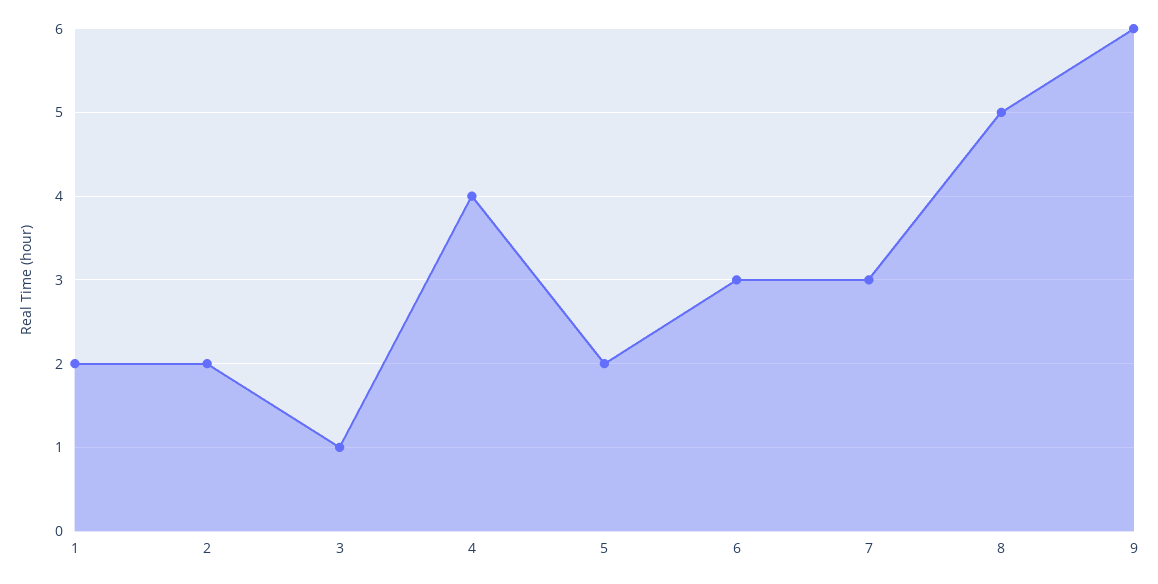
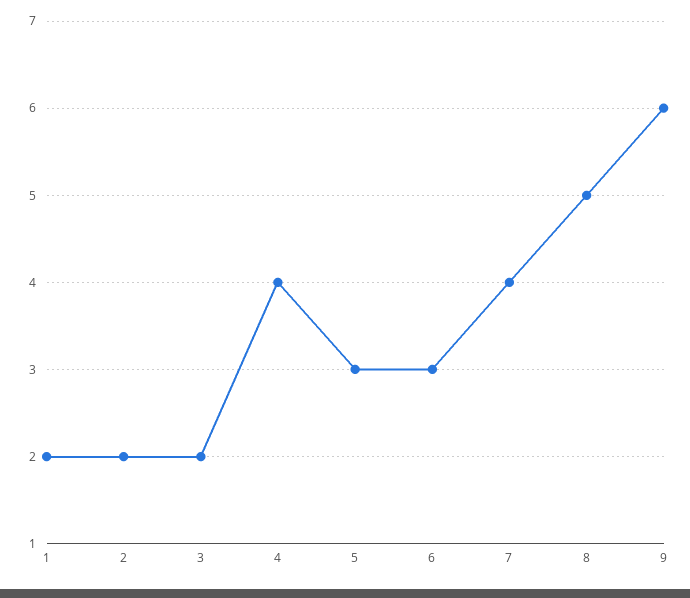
  {
    "1": 2,
    "2": 2,
-   "3": 1,
+   "3": 2,
    "4": 4,
-   "5": 2,
+   "5": 3,
    "6": 3,
-   "7": 3,
+   "7": 4,
    "8": 5,
    "9": 6
  }

